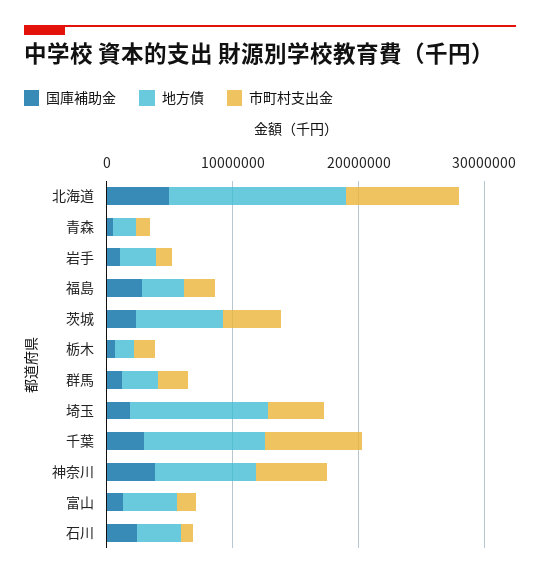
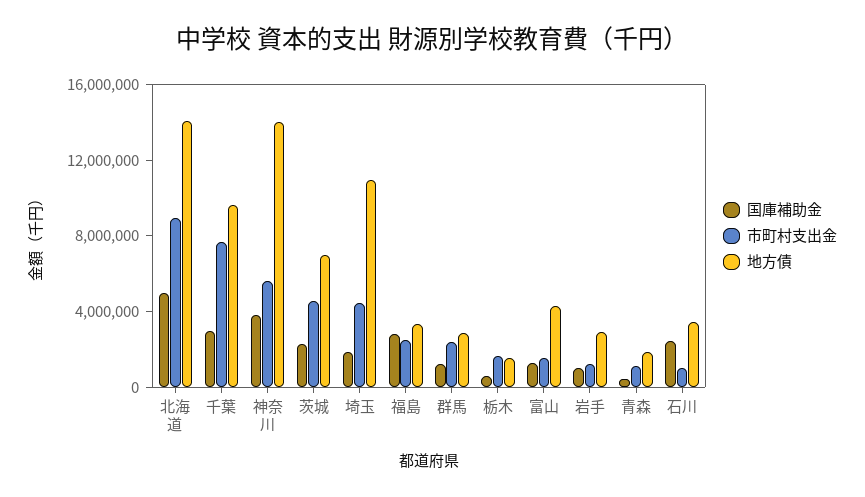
  {
    "国庫補助金": {
      "北海道": 5000000,
      "青森": 0,
      "岩手": 1000000,
      "福島": 3000000,
      "茨城": 2000000,
      "栃木": 1000000,
      "群馬": 1000000,
      "埼玉": 2000000,
      "千葉": 3000000,
      "神奈川": 4000000,
      "富山": 1000000,
      "石川": 2000000
    },
    "地方債": {
      "北海道": 14000000,
      "青森": 2000000,
      "岩手": 3000000,
      "福島": 3000000,
      "茨城": 7000000,
      "栃木": 2000000,
      "群馬": 3000000,
      "埼玉": 11000000,
      "千葉": 10000000,
-     "神奈川": 8000000,
+     "神奈川": 14000000,
      "富山": 4000000,
      "石川": 3000000
    },
    "市町村支出金": {
      "北海道": 9000000,
      "青森": 1000000,
      "岩手": 1000000,
      "福島": 2000000,
      "茨城": 5000000,
      "栃木": 2000000,
      "群馬": 2000000,
      "埼玉": 4000000,
      "千葉": 8000000,
      "神奈川": 6000000,
      "富山": 2000000,
      "石川": 1000000
    }
  }

